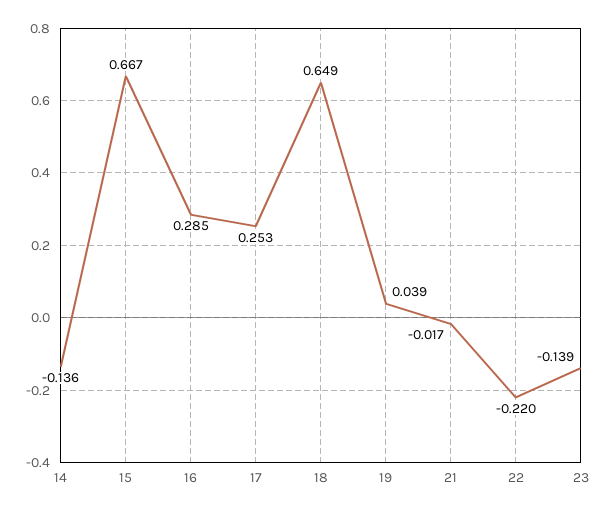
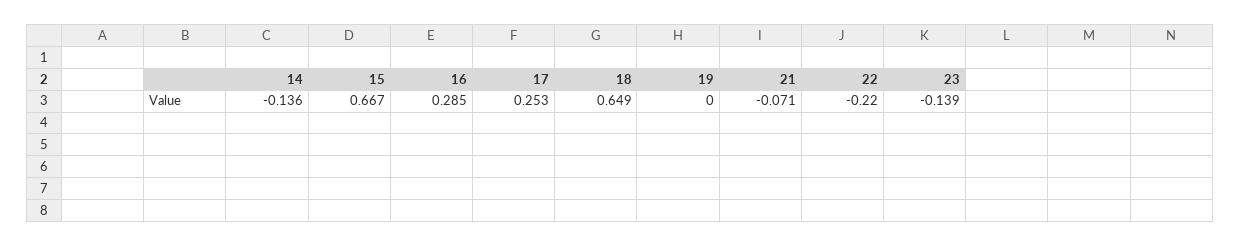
  {
    "14": -0.136,
    "15": 0.667,
    "16": 0.285,
    "17": 0.253,
    "18": 0.649,
-   "19": 0.039,
+   "19": 0,
-   "21": -0.017,
+   "21": -0.071,
    "22": -0.22,
    "23": -0.139
  }

